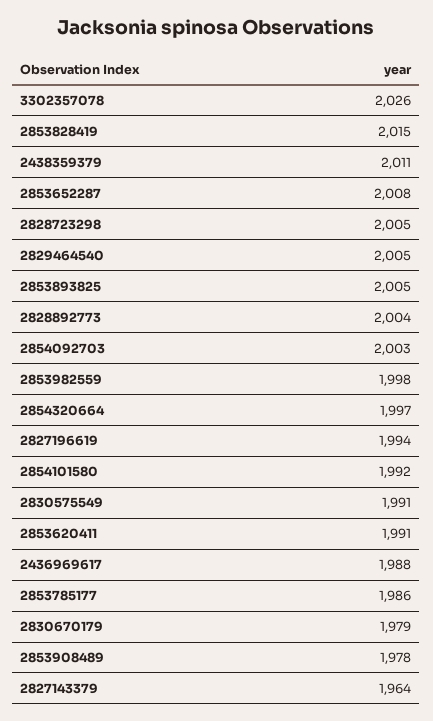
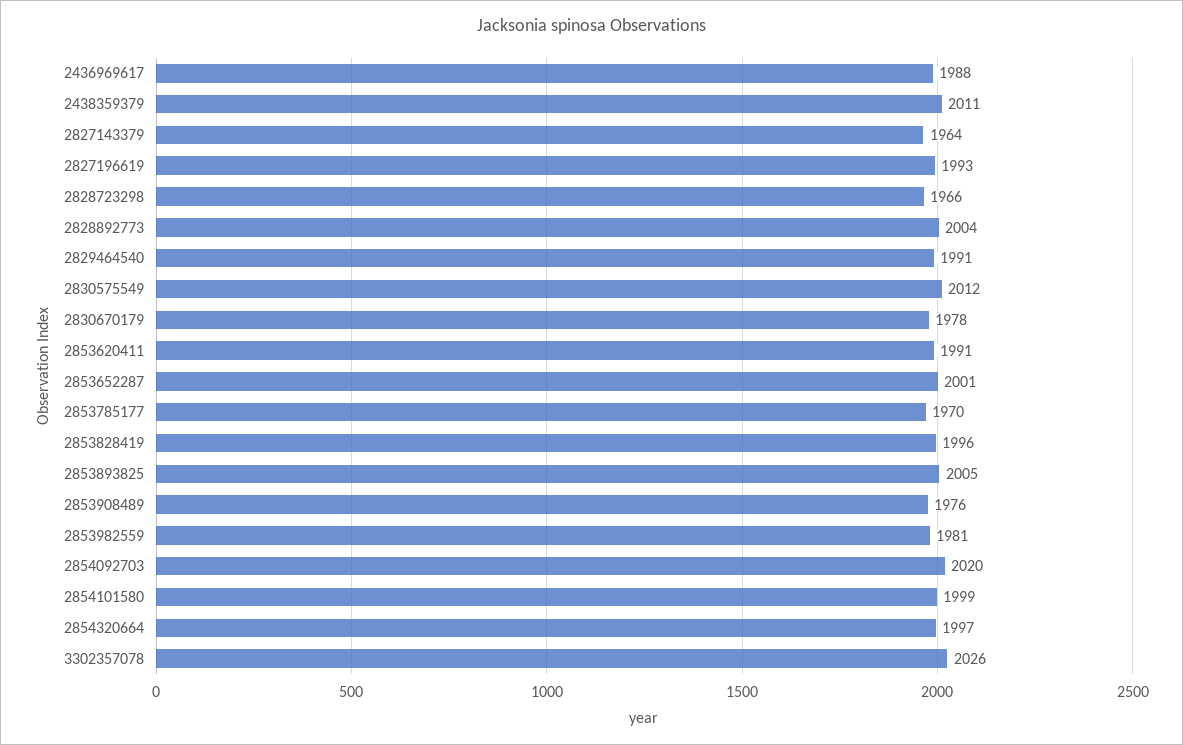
  {
    "3302357078": 2026,
-   "2853828419": 2015,
+   "2853828419": 1996,
    "2438359379": 2011,
-   "2853652287": 2008,
+   "2853652287": 2001,
-   "2828723298": 2005,
+   "2828723298": 1966,
-   "2829464540": 2005,
+   "2829464540": 1991,
    "2853893825": 2005,
    "2828892773": 2004,
-   "2854092703": 2003,
+   "2854092703": 2020,
-   "2853982559": 1998,
+   "2853982559": 1981,
    "2854320664": 1997,
-   "2827196619": 1994,
+   "2827196619": 1993,
-   "2854101580": 1992,
+   "2854101580": 1999,
-   "2830575549": 1991,
+   "2830575549": 2012,
    "2853620411": 1991,
    "2436969617": 1988,
-   "2853785177": 1986,
+   "2853785177": 1970,
-   "2830670179": 1979,
+   "2830670179": 1978,
-   "2853908489": 1978,
+   "2853908489": 1976,
    "2827143379": 1964
  }

